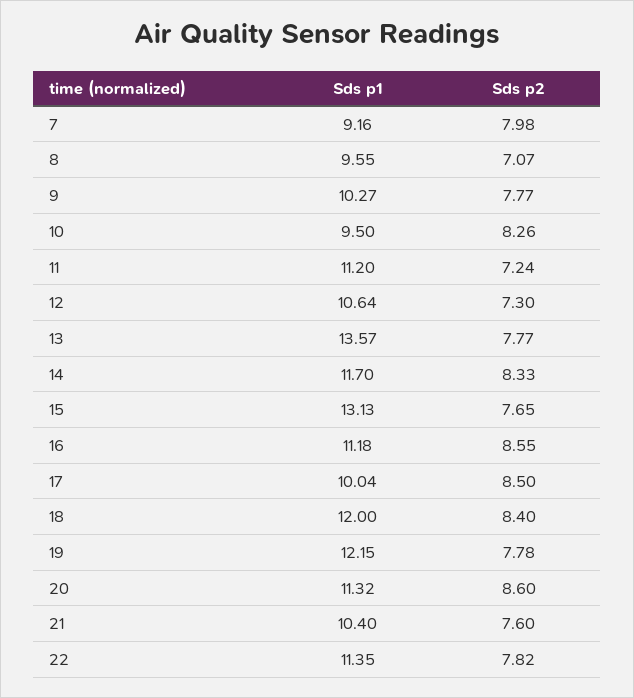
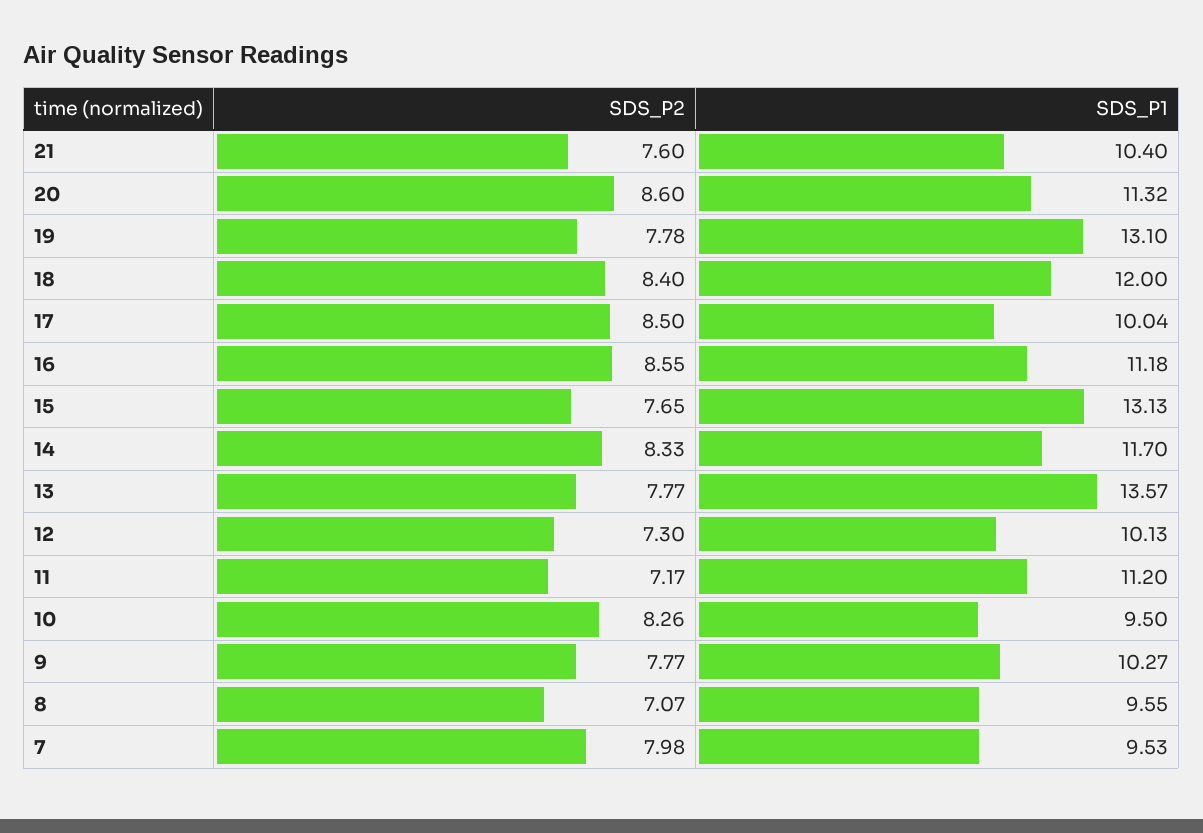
  {
    "Sds p1": {
-     "7": 9.16,
+     "7": 9.53,
      "8": 9.55,
      "9": 10.27,
      "10": 9.5,
      "11": 11.2,
-     "12": 10.64,
+     "12": 10.13,
      "13": 13.57,
      "14": 11.7,
      "15": 13.13,
      "16": 11.18,
      "17": 10.04,
      "18": 12,
-     "19": 12.15,
+     "19": 13.1,
      "20": 11.32,
-     "21": 10.4,
+     "21": 10.4
-     "22": 11.35
    },
    "Sds p2": {
      "7": 7.98,
      "8": 7.07,
      "9": 7.77,
      "10": 8.26,
-     "11": 7.24,
+     "11": 7.17,
      "12": 7.3,
      "13": 7.77,
      "14": 8.33,
      "15": 7.65,
      "16": 8.55,
      "17": 8.5,
      "18": 8.4,
      "19": 7.78,
      "20": 8.6,
-     "21": 7.6,
+     "21": 7.6
-     "22": 7.82
    }
  }

